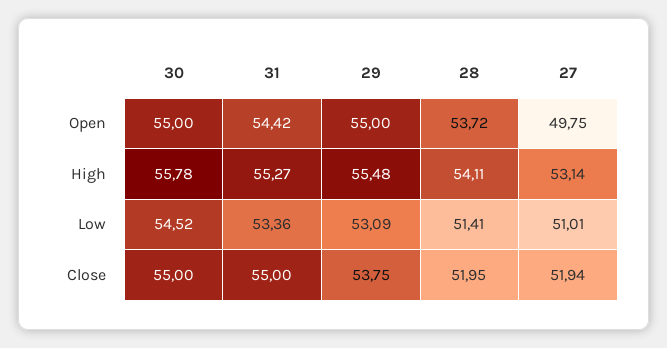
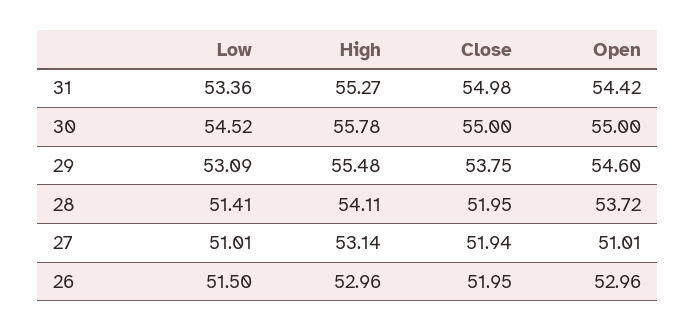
  {
    "30": {
      "Open": 55,
      "High": 55.78,
      "Low": 54.52,
      "Close": 55
    },
    "31": {
      "Open": 54.42,
      "High": 55.27,
      "Low": 53.36,
-     "Close": 55
+     "Close": 54.98
    },
    "29": {
-     "Open": 55,
+     "Open": 54.6,
      "High": 55.48,
      "Low": 53.09,
      "Close": 53.75
    },
    "28": {
      "Open": 53.72,
      "High": 54.11,
      "Low": 51.41,
      "Close": 51.95
    },
    "27": {
-     "Open": 49.75,
+     "Open": 51.01,
      "High": 53.14,
      "Low": 51.01,
      "Close": 51.94
-   }
+   },
+   "26": {
+     "Low": 51.5,
+     "High": 52.96,
+     "Close": 51.95,
+     "Open": 52.96
+   }
  }

